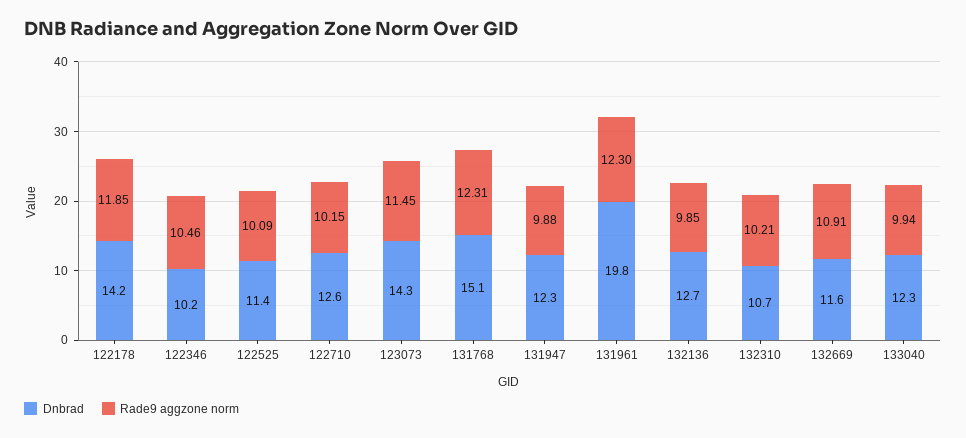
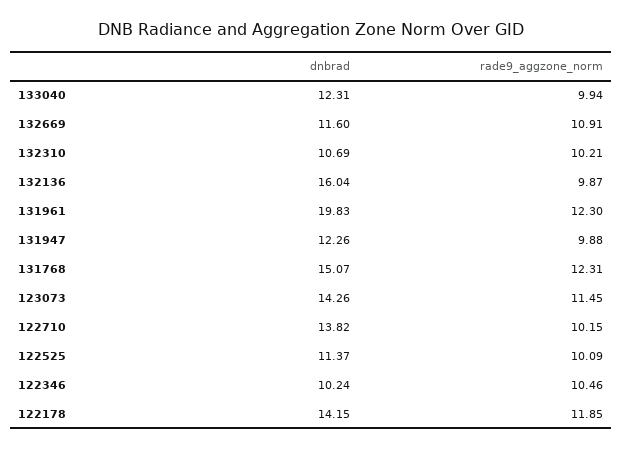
  {
    "Dnbrad": {
      "122178": 14.15,
      "122346": 10.24,
      "122525": 11.37,
-     "122710": 12.6,
+     "122710": 13.82,
      "123073": 14.26,
      "131768": 15.07,
      "131947": 12.26,
      "131961": 19.83,
-     "132136": 12.7,
+     "132136": 16.04,
      "132310": 10.69,
      "132669": 11.6,
      "133040": 12.31
    },
    "Rade9 aggzone norm": {
      "122178": 11.85,
      "122346": 10.46,
      "122525": 10.09,
      "122710": 10.15,
      "123073": 11.45,
      "131768": 12.31,
      "131947": 9.88,
      "131961": 12.3,
-     "132136": 9.85,
+     "132136": 9.87,
      "132310": 10.21,
      "132669": 10.91,
      "133040": 9.94
    }
  }

